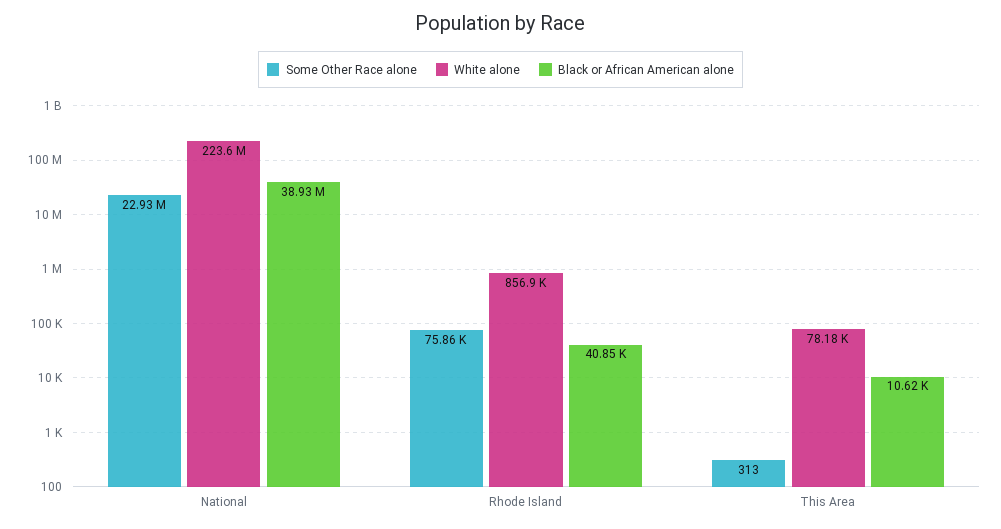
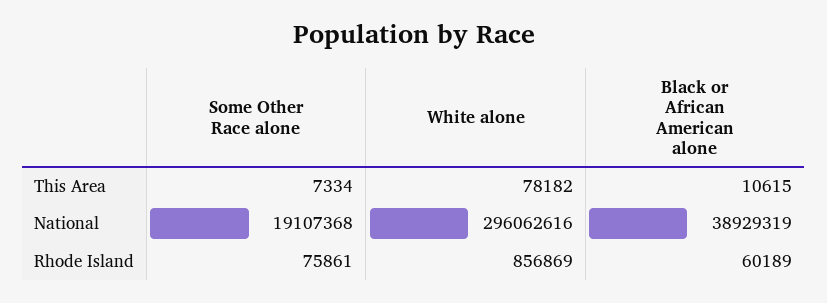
  {
    "Some Other Race alone": {
-     "National": 22930000,
+     "National": 19107368,
      "Rhode Island": 75861,
-     "This Area": 313
+     "This Area": 7334
    },
    "White alone": {
-     "National": 223600000,
+     "National": 296062616,
      "Rhode Island": 856869,
      "This Area": 78182
    },
    "Black or African American alone": {
      "National": 38929319,
-     "Rhode Island": 40850,
+     "Rhode Island": 60189,
      "This Area": 10615
    }
  }

